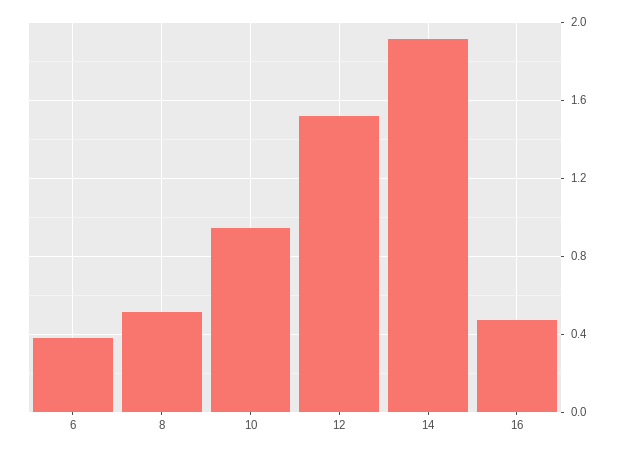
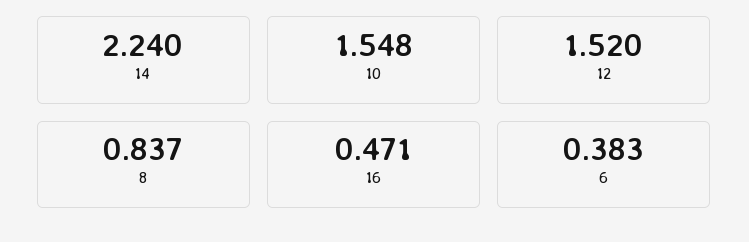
  {
    "6": 0.383,
-   "8": 0.5,
+   "8": 0.837,
-   "10": 0.95,
+   "10": 1.548,
    "12": 1.52,
-   "14": 1.9,
+   "14": 2.24,
    "16": 0.471
  }

